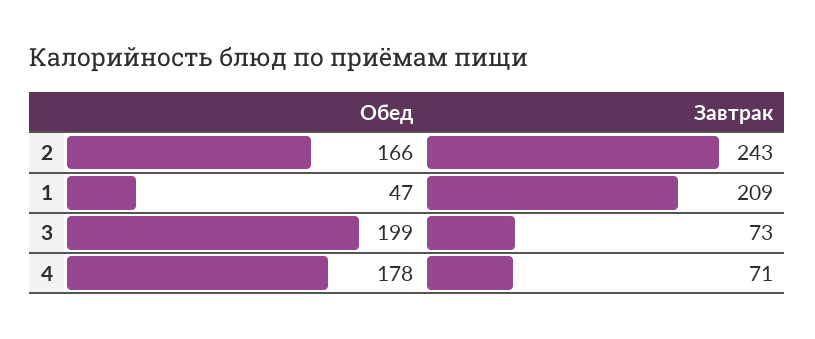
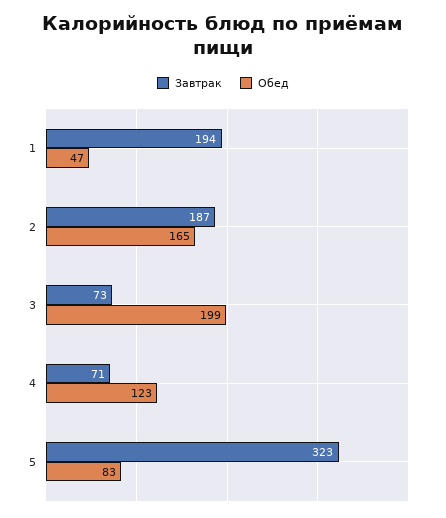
  {
    "Обед": {
-     "2": 166,
+     "2": 165,
      "1": 47,
      "3": 199,
-     "4": 178
+     "4": 123,
+     "5": 83
    },
    "Завтрак": {
-     "2": 243,
+     "2": 187,
-     "1": 209,
+     "1": 194,
      "3": 73,
-     "4": 71
+     "4": 71,
+     "5": 323
    }
  }

